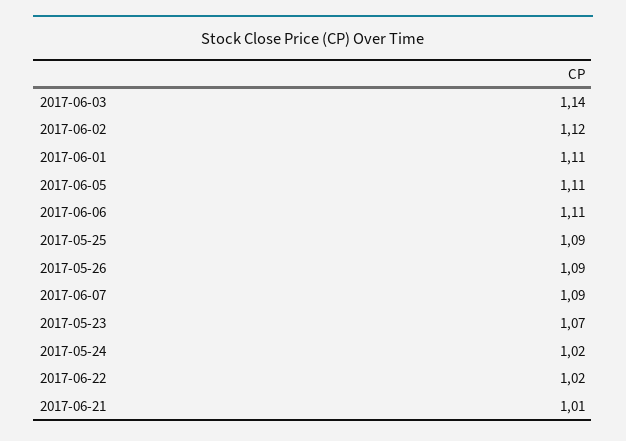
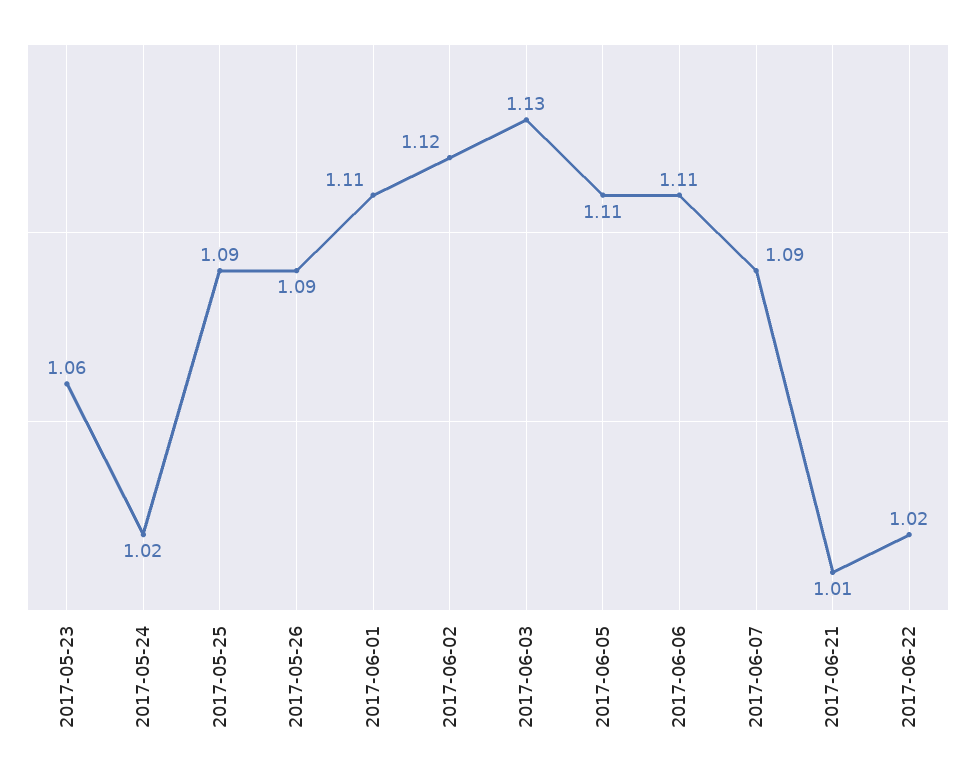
  {
-   "2017-06-03": 1.14,
+   "2017-06-03": 1.13,
    "2017-06-02": 1.12,
    "2017-06-01": 1.11,
    "2017-06-05": 1.11,
    "2017-06-06": 1.11,
    "2017-05-25": 1.09,
    "2017-05-26": 1.09,
    "2017-06-07": 1.09,
-   "2017-05-23": 1.07,
+   "2017-05-23": 1.06,
    "2017-05-24": 1.02,
    "2017-06-22": 1.02,
    "2017-06-21": 1.01
  }

